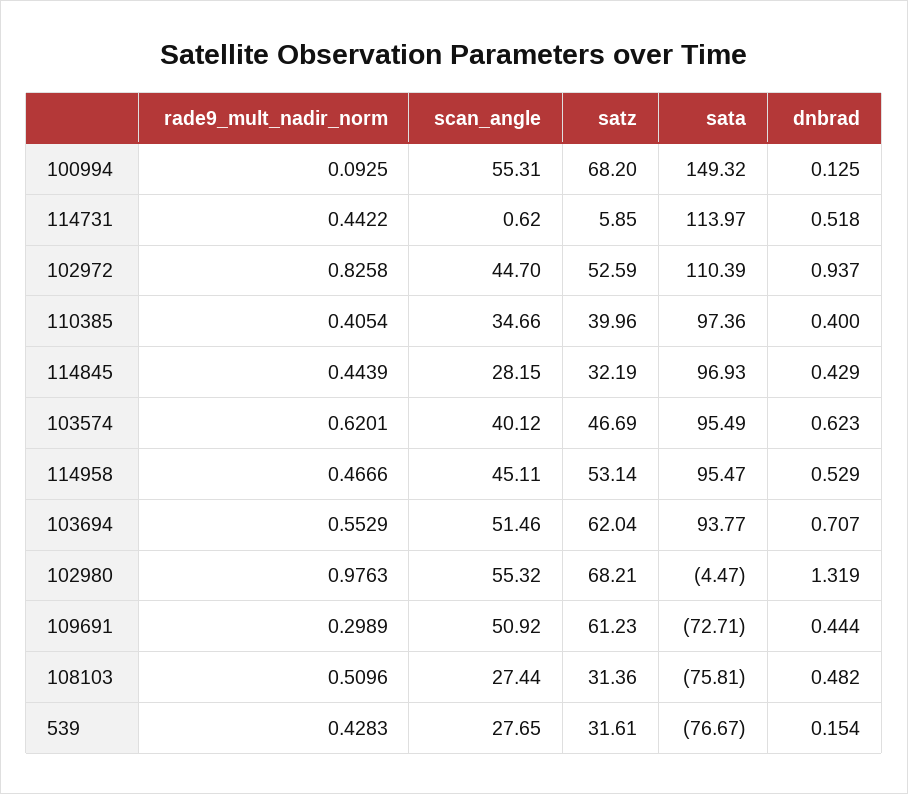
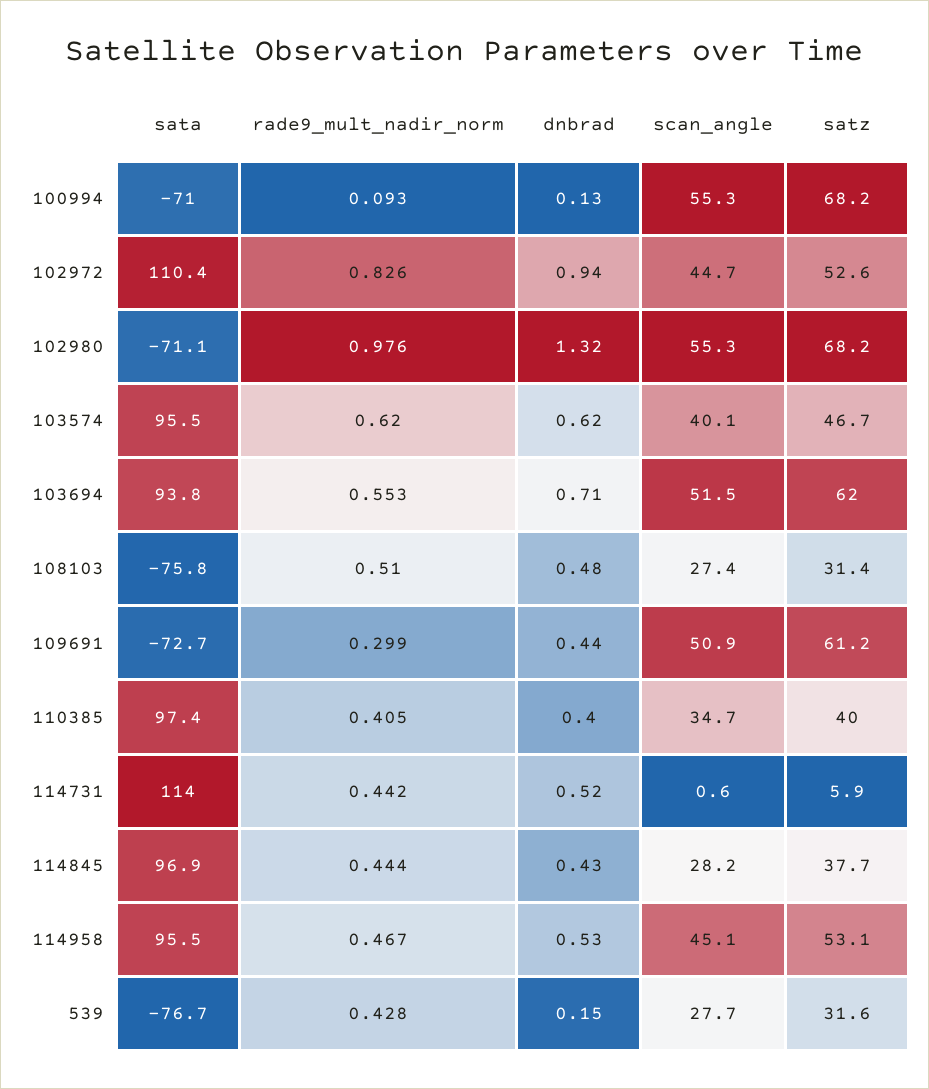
  {
    "rade9_mult_nadir_norm": {
      "100994": 0.0925,
      "114731": 0.4422,
      "102972": 0.8258,
      "110385": 0.4054,
      "114845": 0.4439,
      "103574": 0.6201,
      "114958": 0.4666,
      "103694": 0.5529,
      "102980": 0.9763,
      "109691": 0.2989,
      "108103": 0.5096,
      "539": 0.4283
    },
    "scan_angle": {
      "100994": 55.31,
      "114731": 0.62,
      "102972": 44.7,
      "110385": 34.66,
      "114845": 28.15,
      "103574": 40.12,
      "114958": 45.11,
      "103694": 51.46,
      "102980": 55.32,
      "109691": 50.92,
      "108103": 27.44,
      "539": 27.65
    },
    "satz": {
      "100994": 68.2,
      "114731": 5.85,
      "102972": 52.59,
      "110385": 39.96,
-     "114845": 32.19,
+     "114845": 37.7,
      "103574": 46.69,
      "114958": 53.14,
      "103694": 62.04,
      "102980": 68.21,
      "109691": 61.23,
      "108103": 31.36,
      "539": 31.61
    },
    "sata": {
-     "100994": 149.32,
+     "100994": -71,
      "114731": 113.97,
      "102972": 110.39,
      "110385": 97.36,
      "114845": 96.93,
      "103574": 95.49,
      "114958": 95.47,
      "103694": 93.77,
-     "102980": -4.47,
+     "102980": -71.1,
      "109691": -72.71,
      "108103": -75.81,
      "539": -76.67
    },
    "dnbrad": {
      "100994": 0.125,
      "114731": 0.518,
      "102972": 0.937,
      "110385": 0.4,
      "114845": 0.429,
      "103574": 0.623,
      "114958": 0.529,
      "103694": 0.707,
      "102980": 1.319,
      "109691": 0.444,
      "108103": 0.482,
      "539": 0.154
    }
  }

